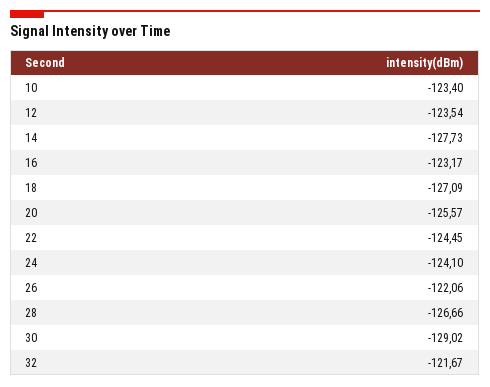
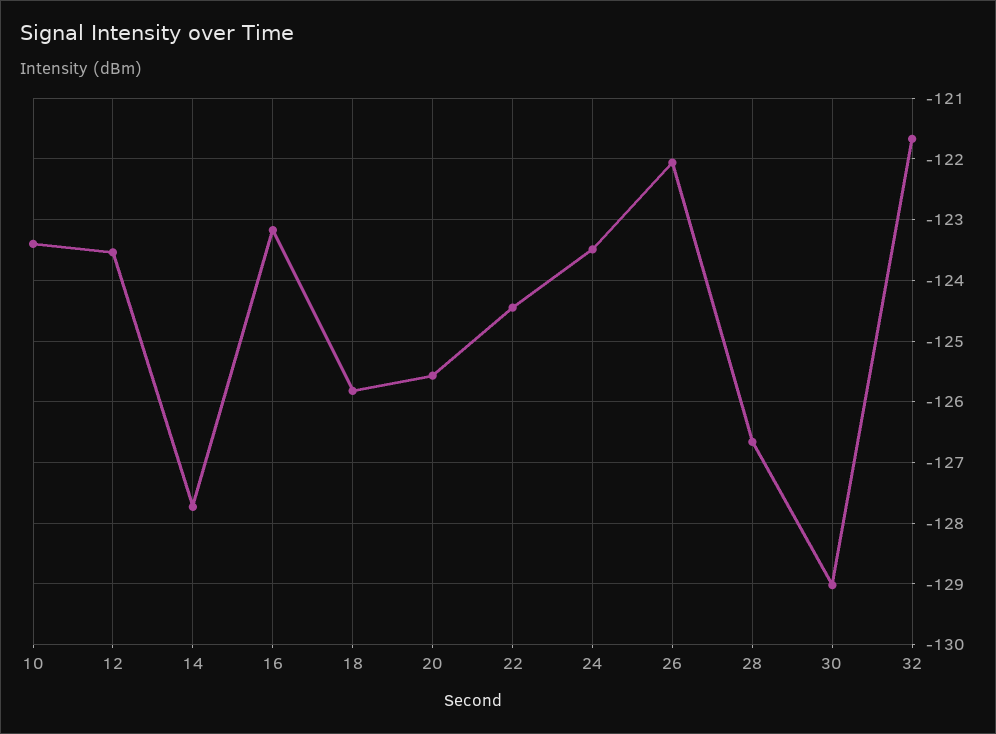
  {
    "10": -123.4,
    "12": -123.54,
    "14": -127.73,
    "16": -123.17,
-   "18": -127.09,
+   "18": -125.8,
    "20": -125.57,
    "22": -124.45,
-   "24": -124.1,
+   "24": -123.5,
    "26": -122.06,
    "28": -126.66,
    "30": -129.02,
    "32": -121.67
  }

